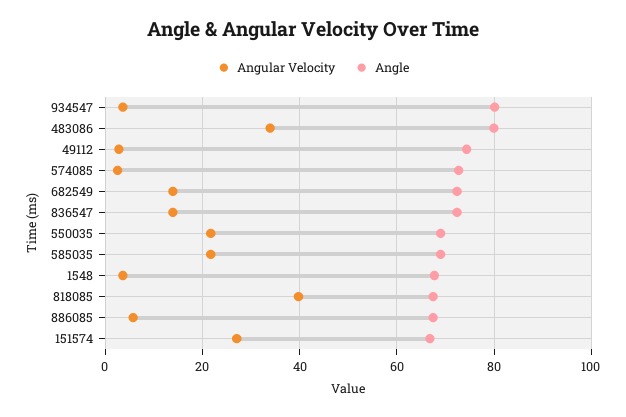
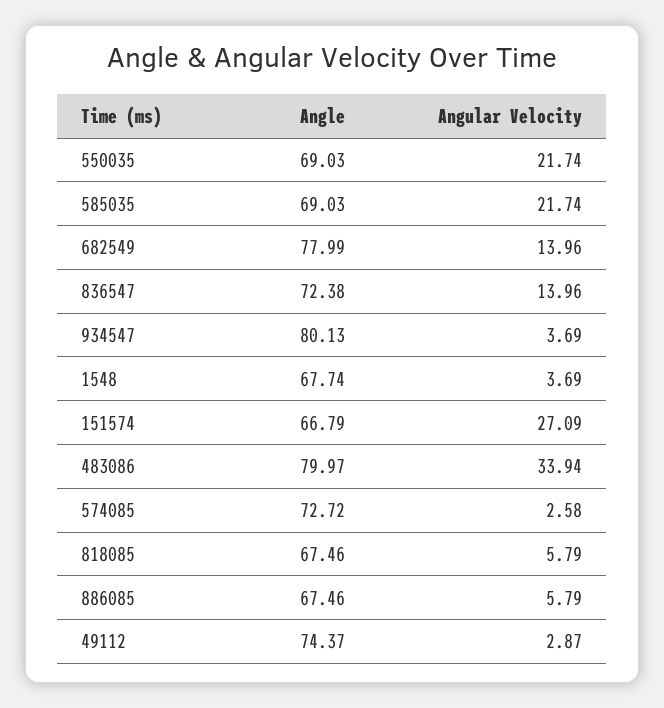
  {
    "Angular Velocity": {
      "934547": 3.69,
      "483086": 33.94,
      "49112": 2.87,
      "574085": 2.58,
      "682549": 13.96,
      "836547": 13.96,
      "550035": 21.74,
      "585035": 21.74,
      "1548": 3.69,
-     "818085": 40,
+     "818085": 5.79,
      "886085": 5.79,
      "151574": 27.09
    },
    "Angle": {
      "934547": 80.13,
      "483086": 79.97,
      "49112": 74.37,
      "574085": 72.72,
-     "682549": 72,
+     "682549": 77.99,
      "836547": 72.38,
      "550035": 69.03,
      "585035": 69.03,
      "1548": 67.74,
      "818085": 67.46,
      "886085": 67.46,
      "151574": 66.79
    }
  }

